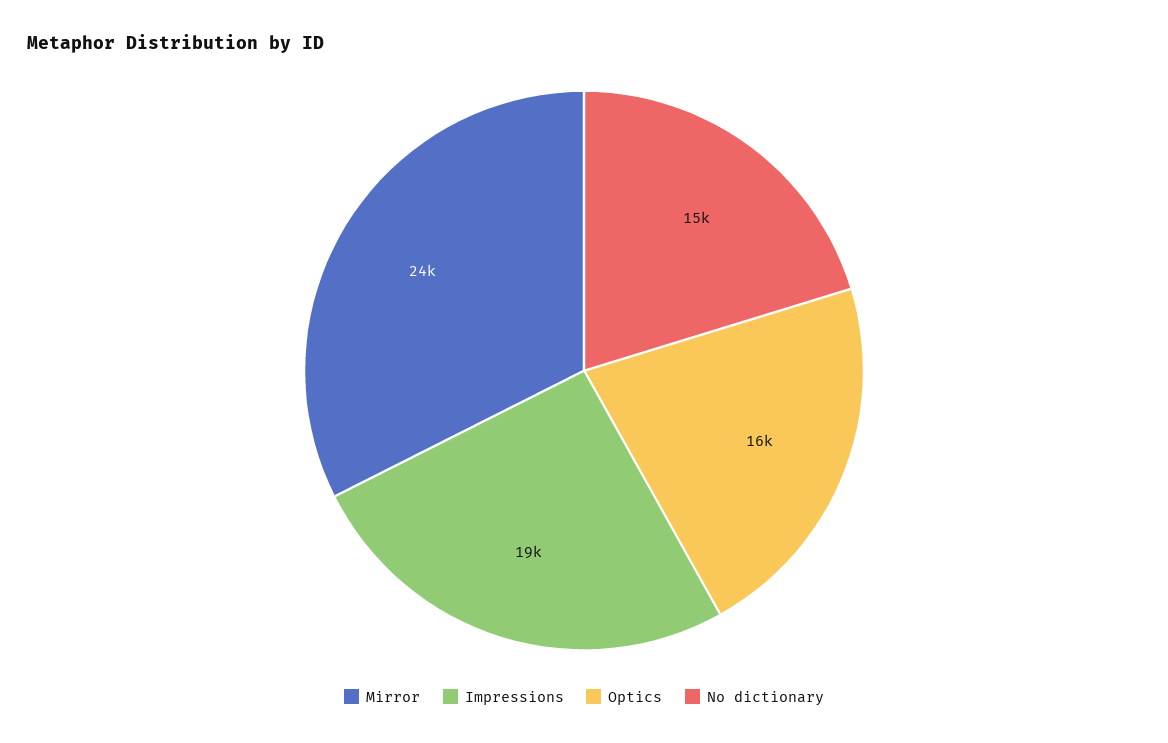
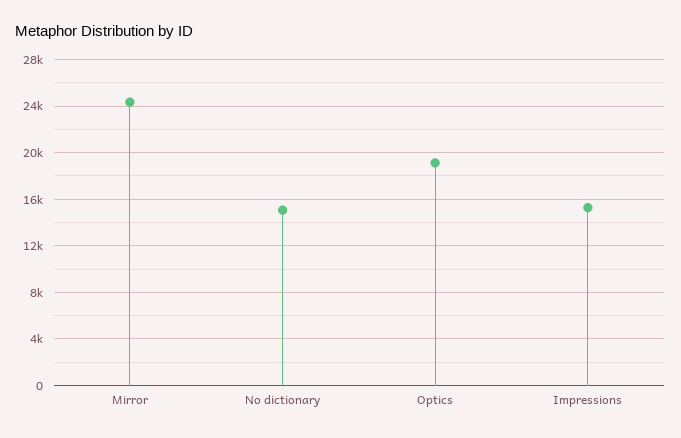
  {
    "Mirror": 24000,
-   "Impressions": 19000,
+   "Impressions": 15000,
-   "Optics": 16000,
+   "Optics": 19000,
    "No dictionary": 15000
  }

